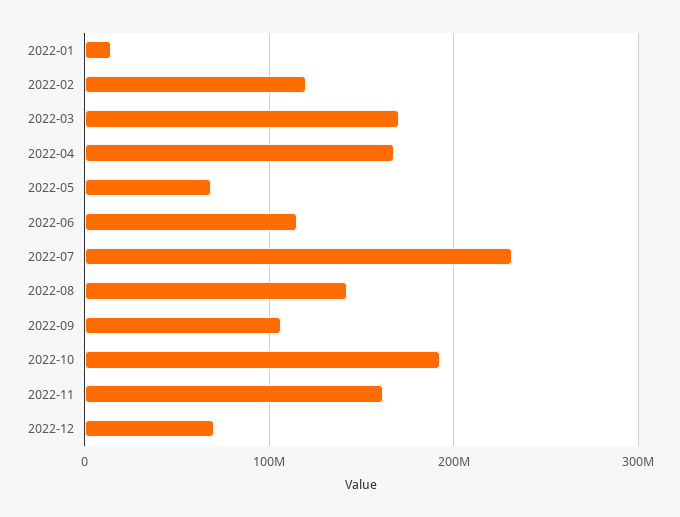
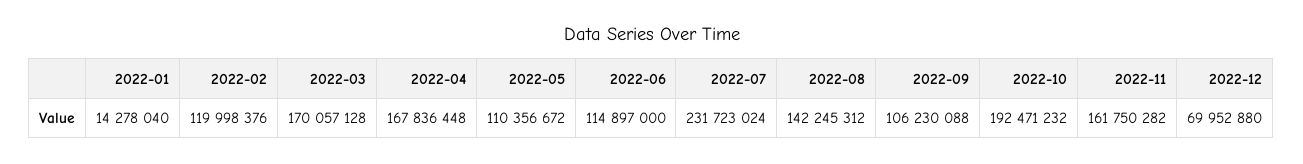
  {
    "2022-01": 14278040,
    "2022-02": 119998376,
    "2022-03": 170057128,
    "2022-04": 167836448,
-   "2022-05": 70000000,
+   "2022-05": 110356672,
    "2022-06": 114897000,
    "2022-07": 231723024,
    "2022-08": 142245312,
    "2022-09": 106230088,
    "2022-10": 192471232,
    "2022-11": 161750282,
    "2022-12": 69952880
  }

